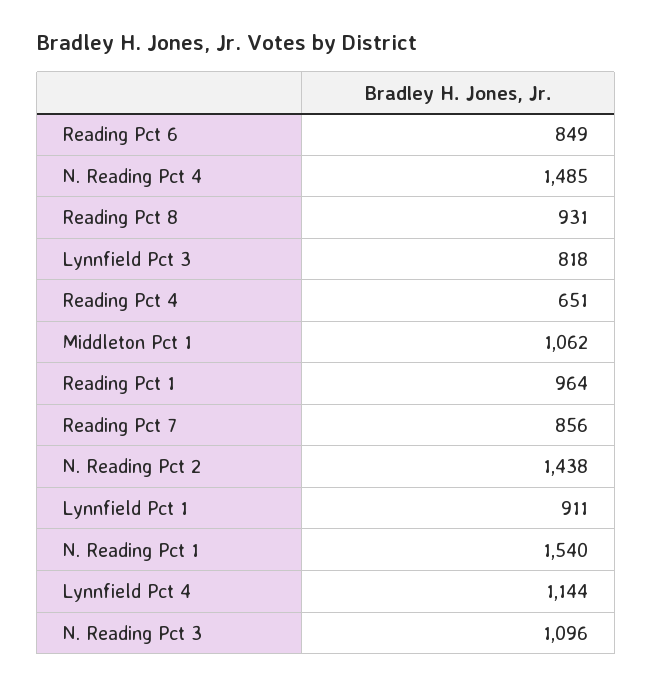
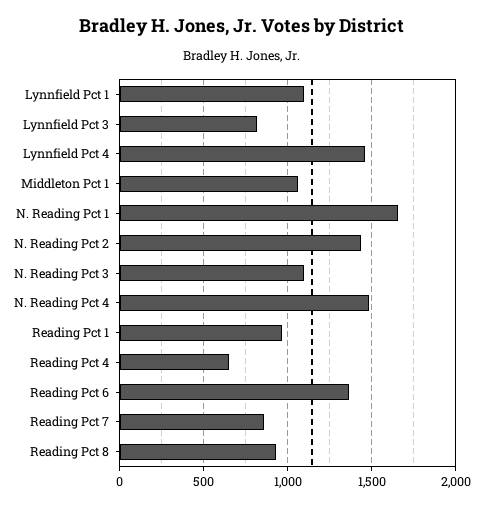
  {
-   "Reading Pct 6": 849,
+   "Reading Pct 6": 1350,
    "N. Reading Pct 4": 1485,
    "Reading Pct 8": 931,
    "Lynnfield Pct 3": 818,
    "Reading Pct 4": 651,
    "Middleton Pct 1": 1062,
    "Reading Pct 1": 964,
    "Reading Pct 7": 856,
    "N. Reading Pct 2": 1438,
-   "Lynnfield Pct 1": 911,
+   "Lynnfield Pct 1": 1100,
-   "N. Reading Pct 1": 1540,
+   "N. Reading Pct 1": 1650,
-   "Lynnfield Pct 4": 1144,
+   "Lynnfield Pct 4": 1450,
    "N. Reading Pct 3": 1096
  }

